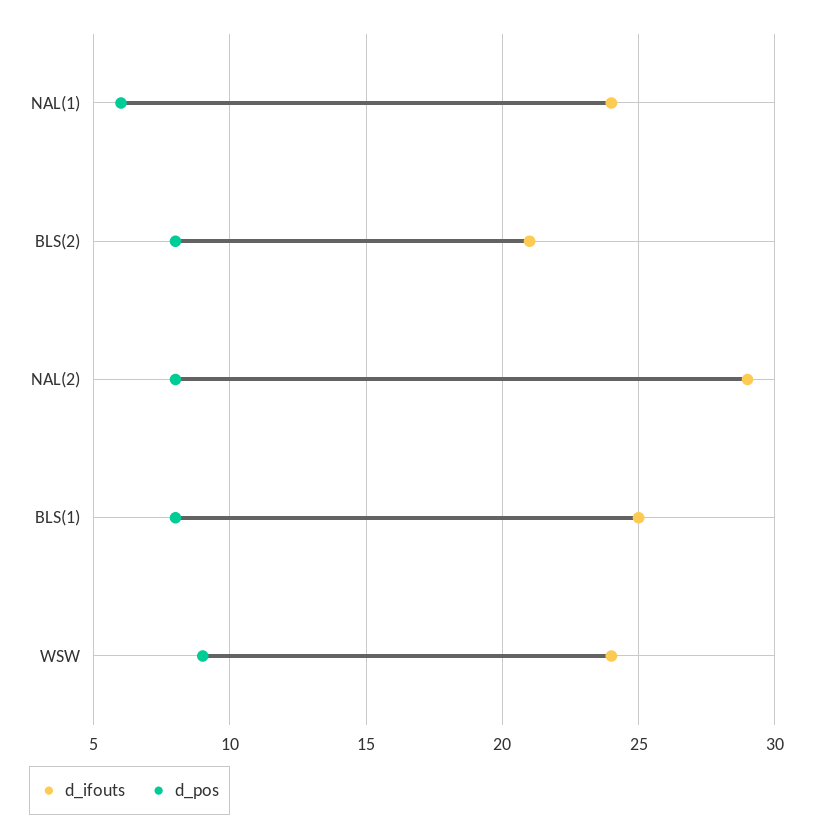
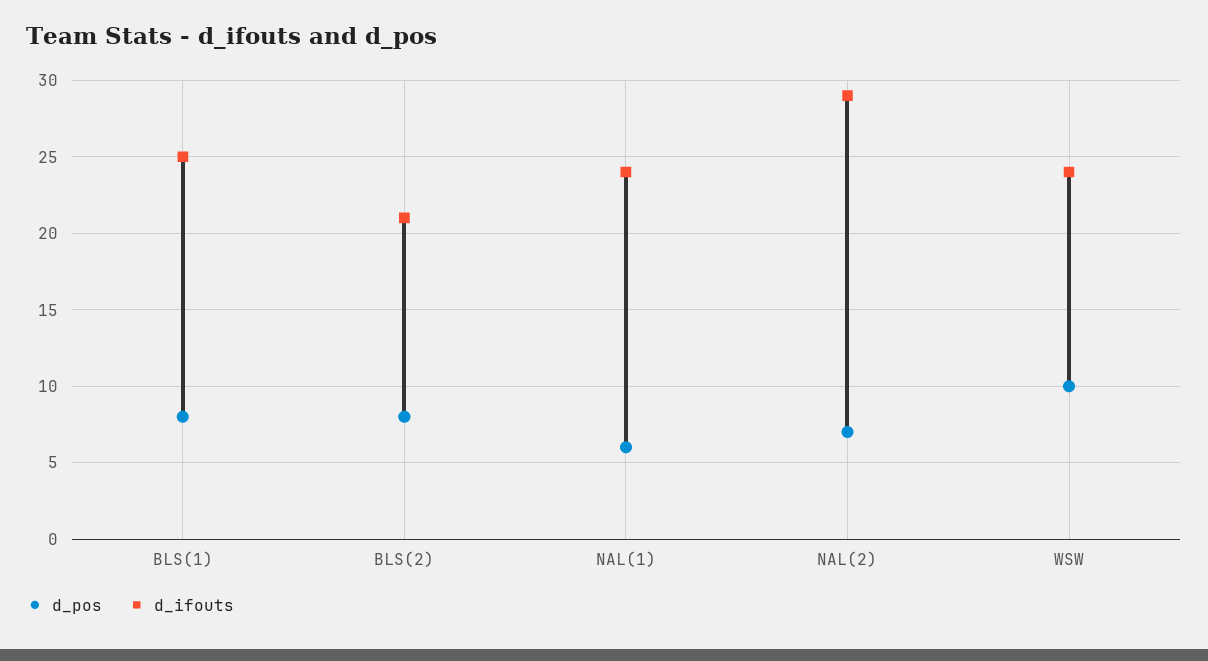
  {
    "d_ifouts": {
      "NAL(1)": 24,
      "BLS(2)": 21,
      "NAL(2)": 29,
      "BLS(1)": 25,
      "WSW": 24
    },
    "d_pos": {
      "NAL(1)": 6,
      "BLS(2)": 8,
-     "NAL(2)": 8,
+     "NAL(2)": 7,
      "BLS(1)": 8,
-     "WSW": 9
+     "WSW": 10
    }
  }

